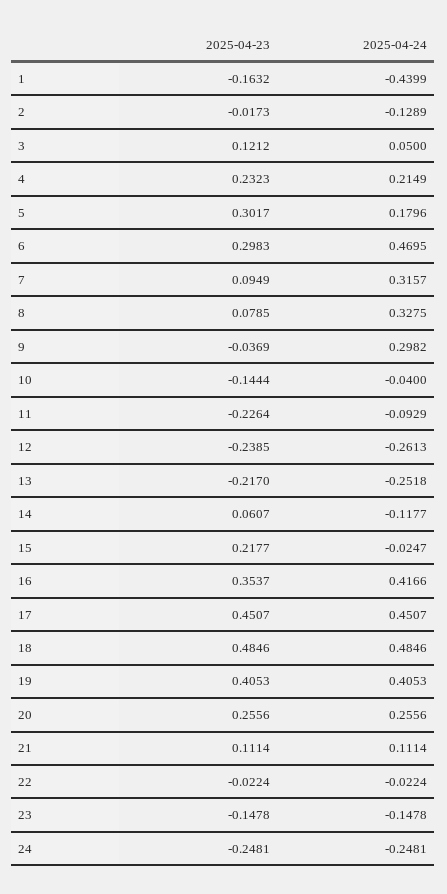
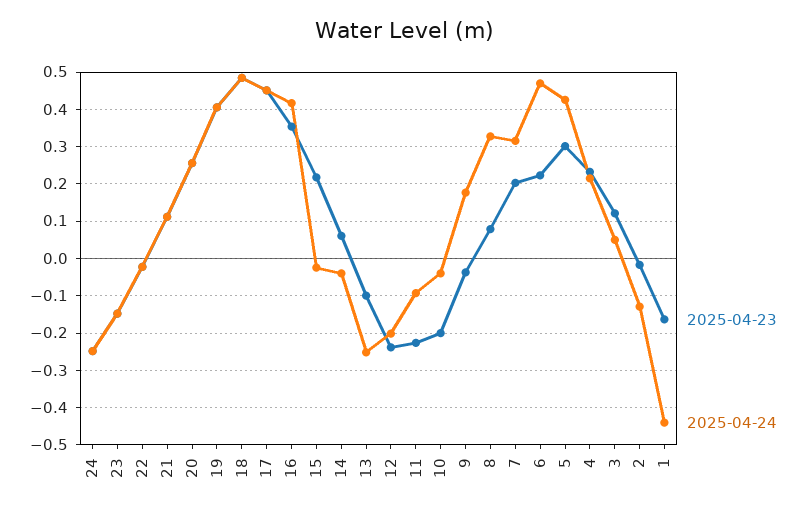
  {
    "2025-04-23": {
      "1": -0.1632,
      "2": -0.0173,
      "3": 0.1212,
      "4": 0.2323,
      "5": 0.3017,
-     "6": 0.2983,
+     "6": 0.22,
-     "7": 0.0949,
+     "7": 0.2,
      "8": 0.0785,
      "9": -0.0369,
-     "10": -0.1444,
+     "10": -0.2,
      "11": -0.2264,
      "12": -0.2385,
-     "13": -0.217,
+     "13": -0.1,
      "14": 0.0607,
      "15": 0.2177,
      "16": 0.3537,
      "17": 0.4507,
      "18": 0.4846,
      "19": 0.4053,
      "20": 0.2556,
      "21": 0.1114,
      "22": -0.0224,
      "23": -0.1478,
      "24": -0.2481
    },
    "2025-04-24": {
      "1": -0.4399,
      "2": -0.1289,
      "3": 0.05,
      "4": 0.2149,
-     "5": 0.1796,
+     "5": 0.42,
      "6": 0.4695,
      "7": 0.3157,
      "8": 0.3275,
-     "9": 0.2982,
+     "9": 0.18,
      "10": -0.04,
      "11": -0.0929,
-     "12": -0.2613,
+     "12": -0.2,
      "13": -0.2518,
-     "14": -0.1177,
+     "14": -0.04,
      "15": -0.0247,
      "16": 0.4166,
      "17": 0.4507,
      "18": 0.4846,
      "19": 0.4053,
      "20": 0.2556,
      "21": 0.1114,
      "22": -0.0224,
      "23": -0.1478,
      "24": -0.2481
    }
  }

